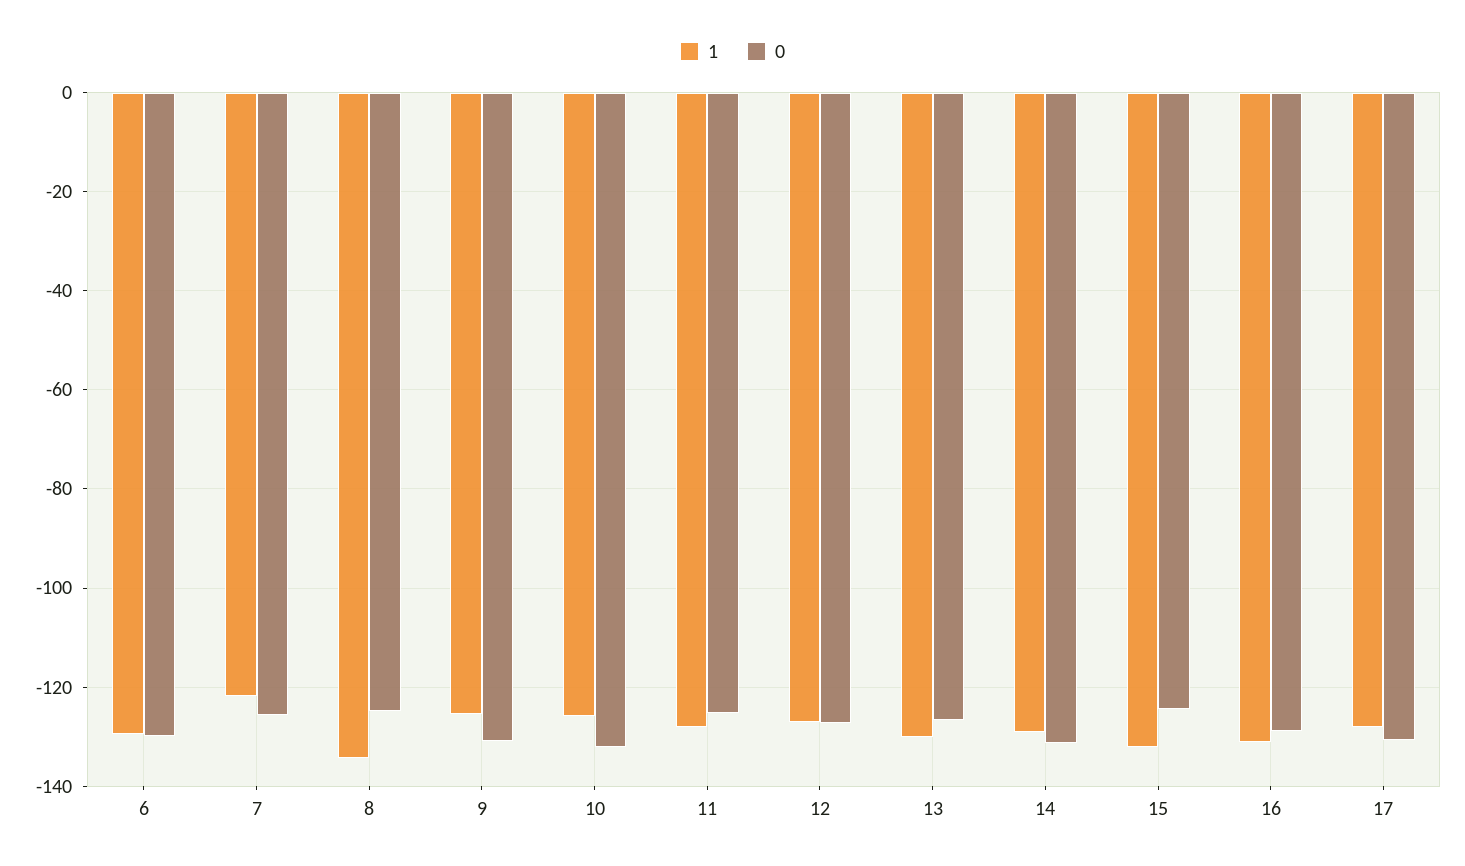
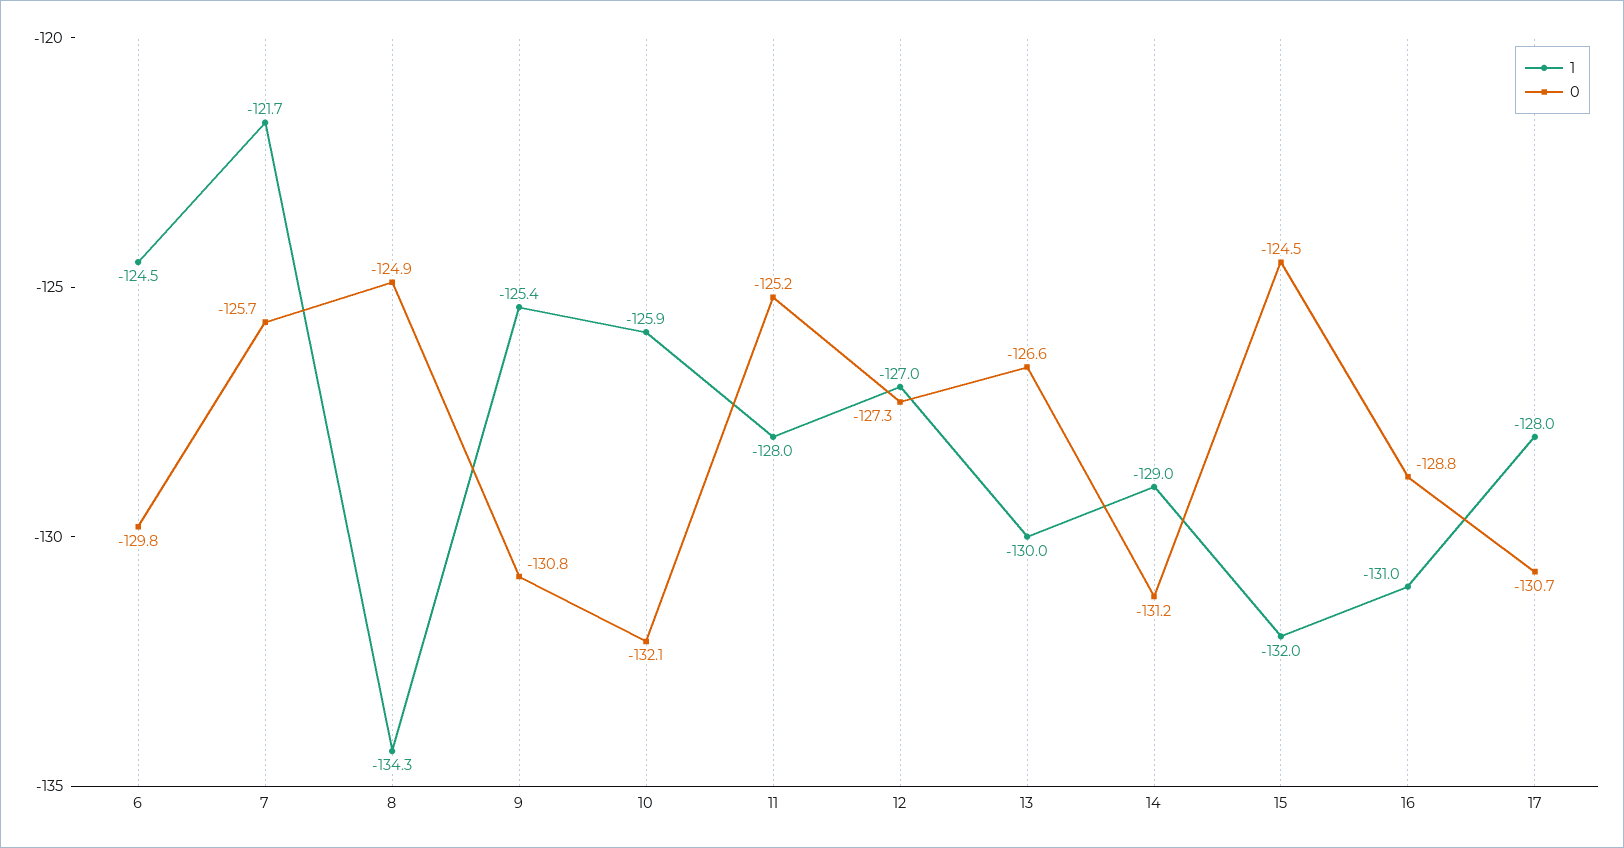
  {
    "1": {
-     "6": -130,
+     "6": -124.5,
      "7": -121.7,
      "8": -134.3,
      "9": -125.4,
      "10": -125.9,
      "11": -128,
      "12": -127,
      "13": -130,
      "14": -129,
      "15": -132,
      "16": -131,
      "17": -128
    },
    "0": {
      "6": -129.8,
      "7": -125.7,
      "8": -124.9,
      "9": -130.8,
      "10": -132.1,
      "11": -125.2,
      "12": -127.3,
      "13": -126.6,
      "14": -131.2,
      "15": -124.5,
      "16": -128.8,
      "17": -130.7
    }
  }

